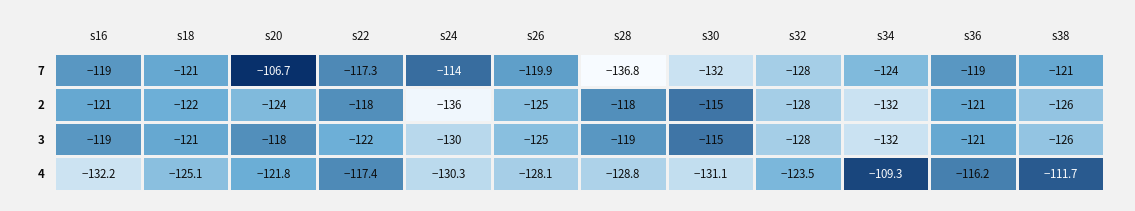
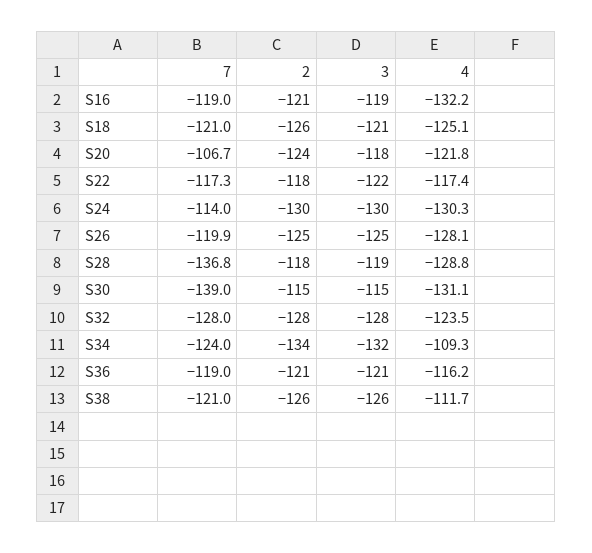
  {
    "s16": {
      "7": -119,
      "2": -121,
      "3": -119,
      "4": -132.2
    },
    "s18": {
      "7": -121,
-     "2": -122,
+     "2": -126,
      "3": -121,
      "4": -125.1
    },
    "s20": {
      "7": -106.7,
      "2": -124,
      "3": -118,
      "4": -121.8
    },
    "s22": {
      "7": -117.3,
      "2": -118,
      "3": -122,
      "4": -117.4
    },
    "s24": {
      "7": -114,
-     "2": -136,
+     "2": -130,
      "3": -130,
      "4": -130.3
    },
    "s26": {
      "7": -119.9,
      "2": -125,
      "3": -125,
      "4": -128.1
    },
    "s28": {
      "7": -136.8,
      "2": -118,
      "3": -119,
      "4": -128.8
    },
    "s30": {
-     "7": -132,
+     "7": -139,
      "2": -115,
      "3": -115,
      "4": -131.1
    },
    "s32": {
      "7": -128,
      "2": -128,
      "3": -128,
      "4": -123.5
    },
    "s34": {
      "7": -124,
-     "2": -132,
+     "2": -134,
      "3": -132,
      "4": -109.3
    },
    "s36": {
      "7": -119,
      "2": -121,
      "3": -121,
      "4": -116.2
    },
    "s38": {
      "7": -121,
      "2": -126,
      "3": -126,
      "4": -111.7
    }
  }

